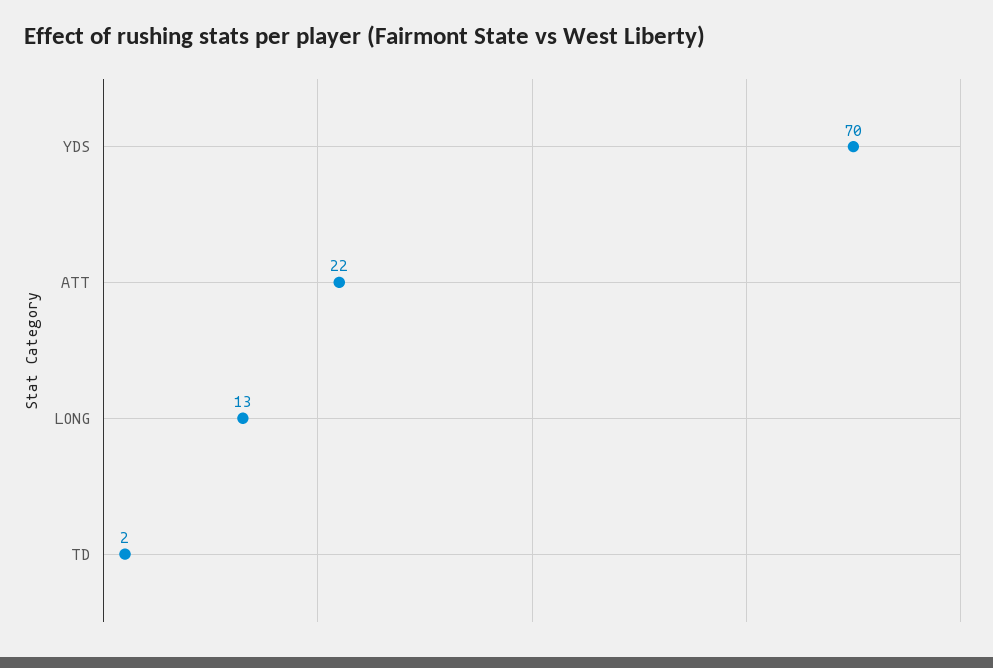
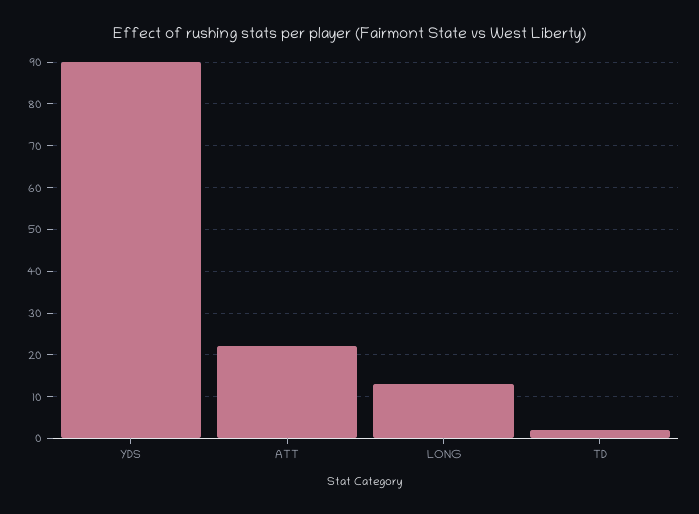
  {
-   "YDS": 70,
+   "YDS": 90,
    "ATT": 22,
    "LONG": 13,
    "TD": 2
  }

